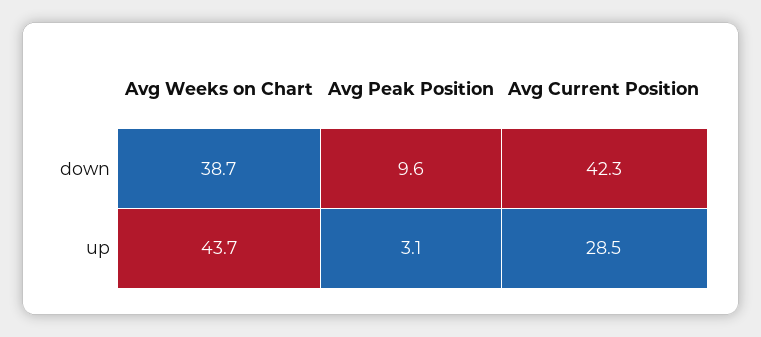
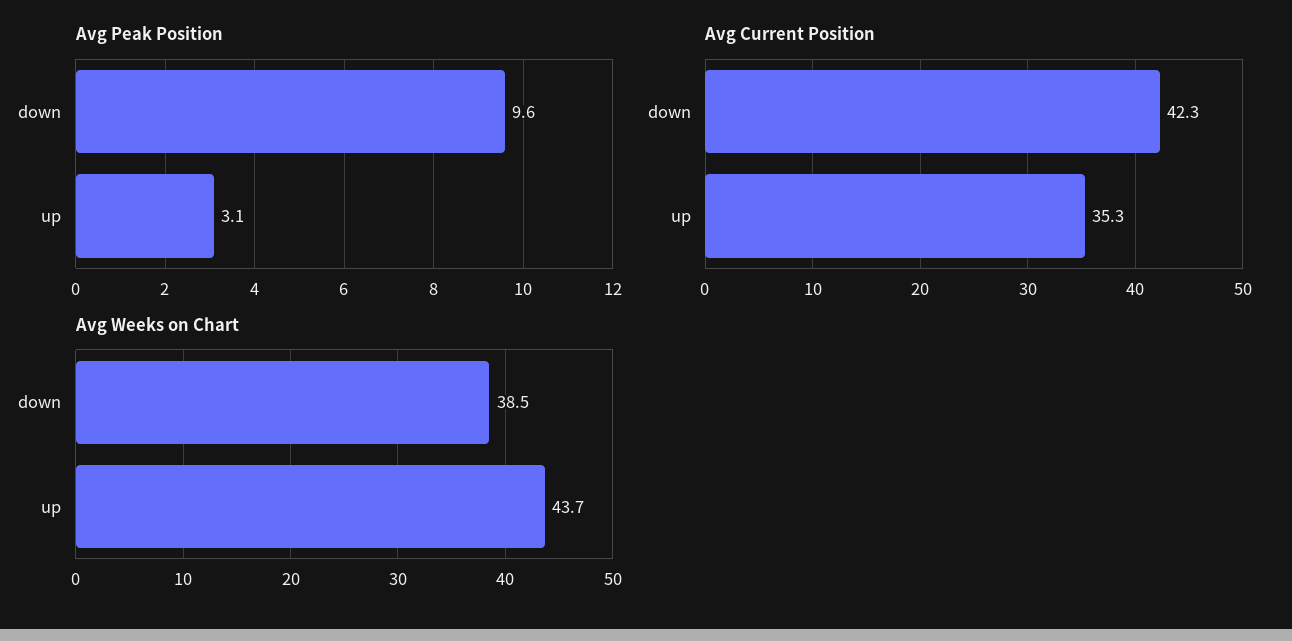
  {
    "Avg Weeks on Chart": {
-     "down": 38.7,
+     "down": 38.5,
      "up": 43.7
    },
    "Avg Peak Position": {
      "down": 9.6,
      "up": 3.1
    },
    "Avg Current Position": {
      "down": 42.3,
-     "up": 28.5
+     "up": 35.3
    }
  }

